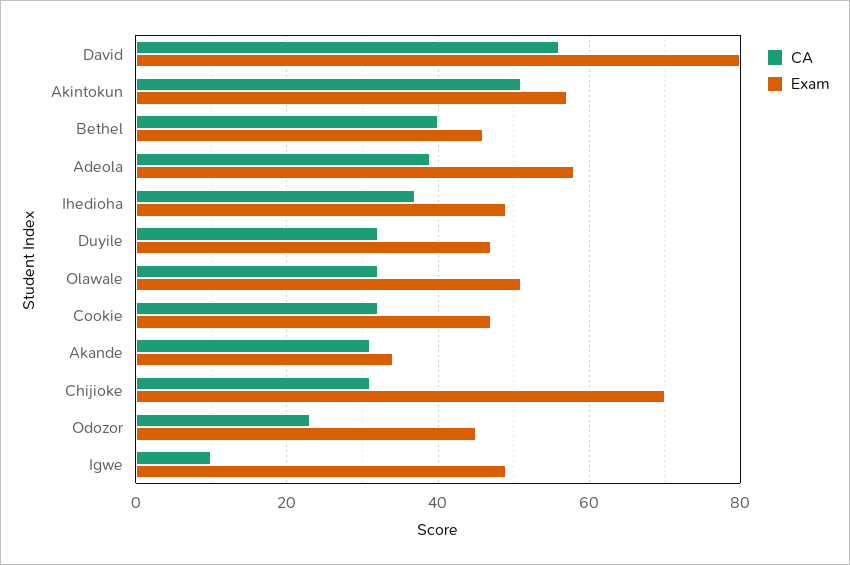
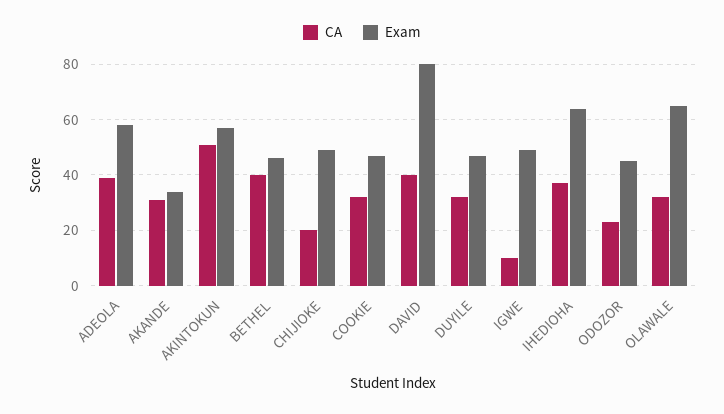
  {
    "CA": {
-     "David": 55,
+     "David": 40,
      "Akintokun": 50,
      "Bethel": 40,
      "Adeola": 40,
      "Ihedioha": 35,
      "Duyile": 30,
      "Olawale": 30,
      "Cookie": 30,
      "Akande": 30,
-     "Chijioke": 30,
+     "Chijioke": 20,
      "Odozor": 25,
      "Igwe": 10
    },
    "Exam": {
      "David": 80,
      "Akintokun": 55,
      "Bethel": 45,
      "Adeola": 60,
-     "Ihedioha": 50,
+     "Ihedioha": 65,
      "Duyile": 45,
-     "Olawale": 50,
+     "Olawale": 65,
      "Cookie": 45,
      "Akande": 35,
-     "Chijioke": 70,
+     "Chijioke": 50,
      "Odozor": 45,
      "Igwe": 50
    }
  }

